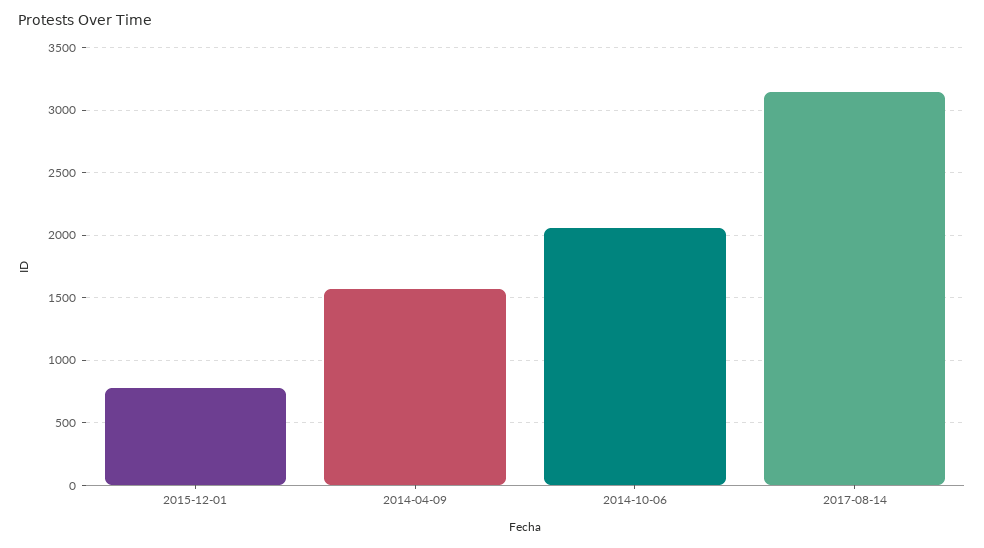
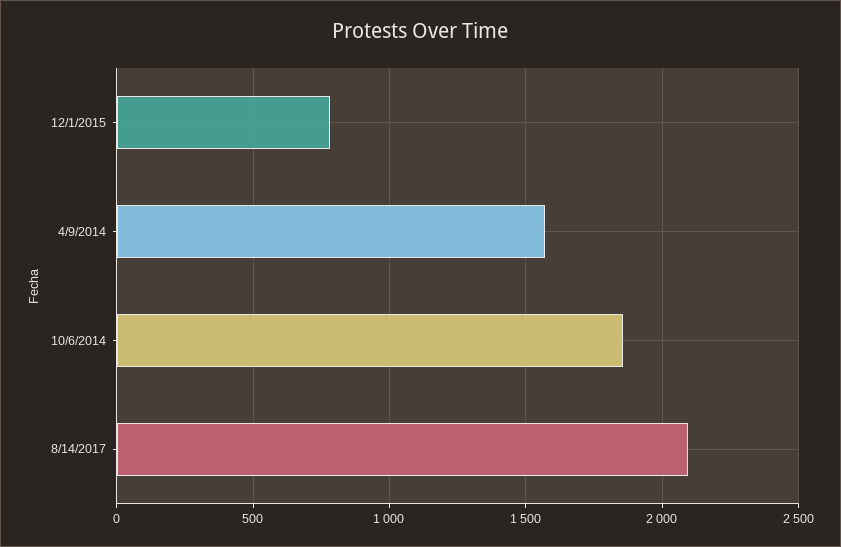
  {
    "2015-12-01": 800,
    "2014-04-09": 1550,
-   "2014-10-06": 2050,
+   "2014-10-06": 1850,
-   "2017-08-14": 3150
+   "2017-08-14": 2100
  }

